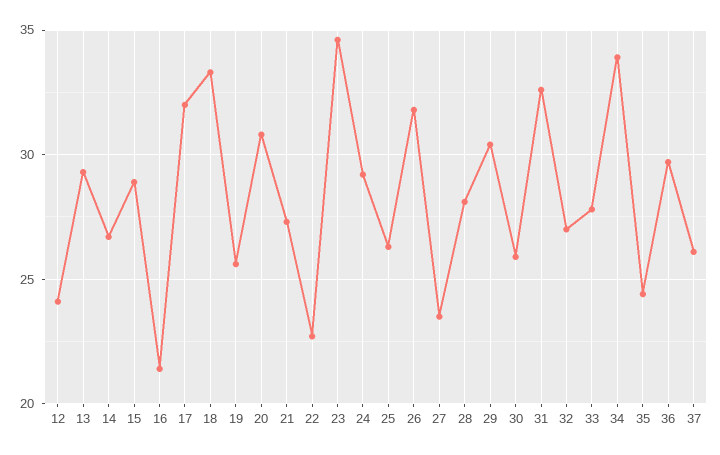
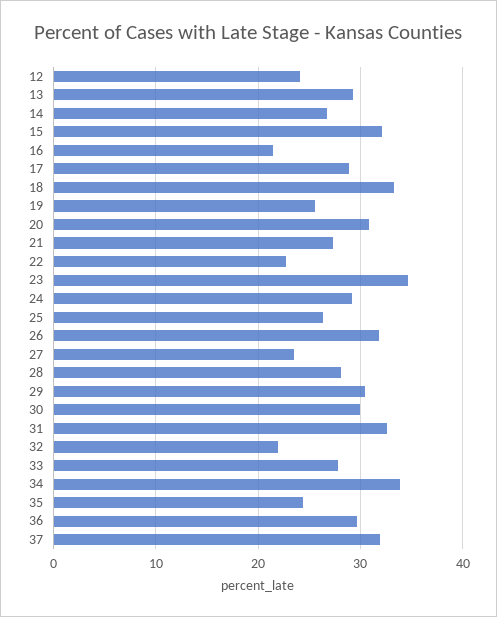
  {
    "12": 24,
    "13": 29.5,
    "14": 26.5,
-   "15": 29,
+   "15": 32,
    "16": 21.5,
-   "17": 32,
+   "17": 29,
    "18": 33.5,
    "19": 25.5,
    "20": 31,
    "21": 27.5,
    "22": 22.5,
    "23": 34.5,
    "24": 29,
    "25": 26.5,
    "26": 32,
    "27": 23.5,
    "28": 28,
    "29": 30.5,
-   "30": 26,
+   "30": 30,
    "31": 32.5,
-   "32": 27,
+   "32": 22,
    "33": 28,
    "34": 34,
    "35": 24.5,
    "36": 29.5,
-   "37": 26
+   "37": 32
  }

